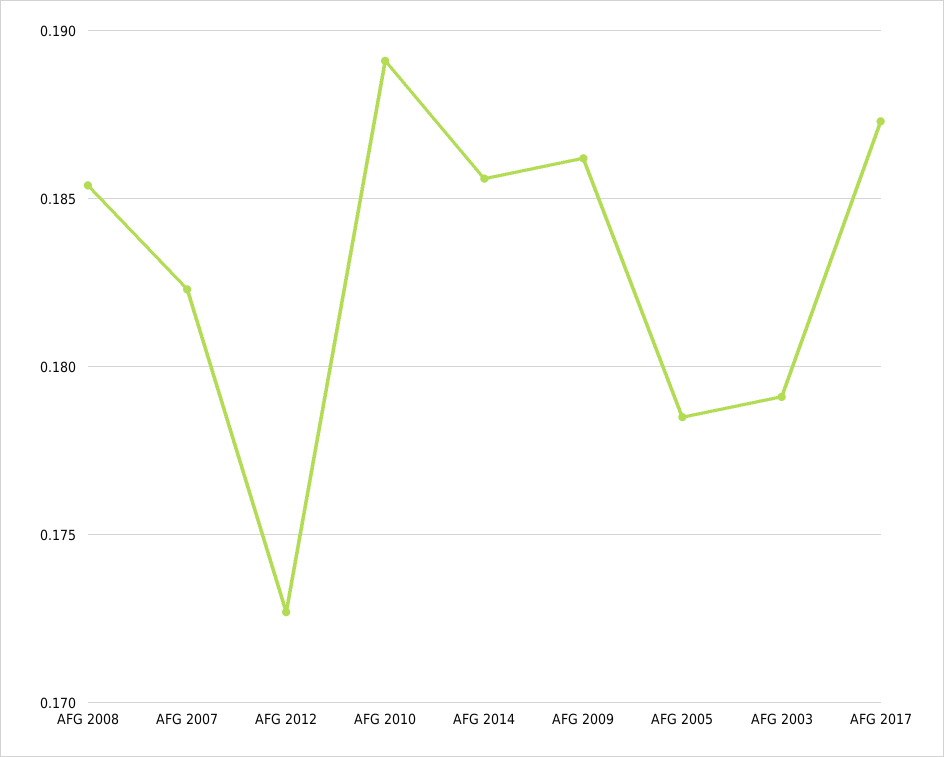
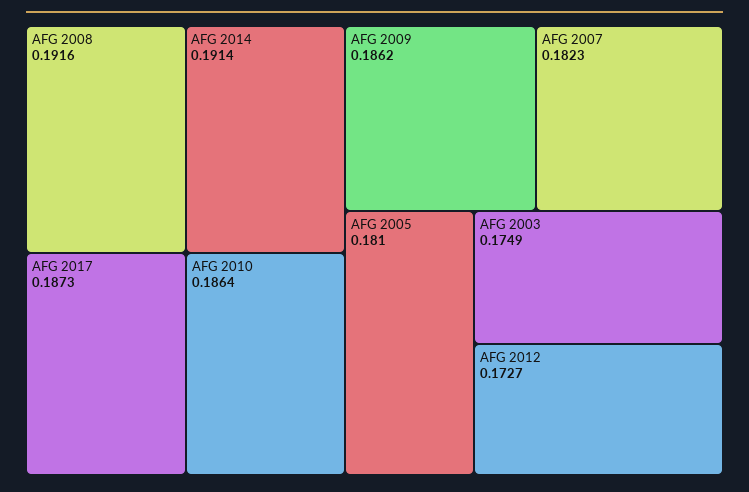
  {
-   "AFG 2008": 0.1855,
+   "AFG 2008": 0.1916,
    "AFG 2007": 0.1823,
    "AFG 2012": 0.1727,
-   "AFG 2010": 0.189,
+   "AFG 2010": 0.1864,
-   "AFG 2014": 0.1855,
+   "AFG 2014": 0.1914,
    "AFG 2009": 0.1862,
-   "AFG 2005": 0.1785,
+   "AFG 2005": 0.181,
-   "AFG 2003": 0.179,
+   "AFG 2003": 0.1749,
    "AFG 2017": 0.1873
  }

